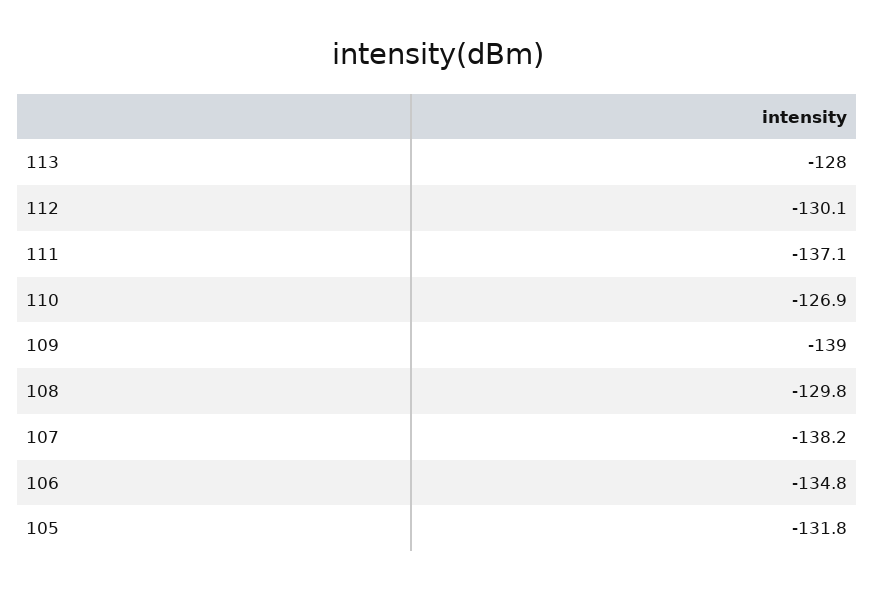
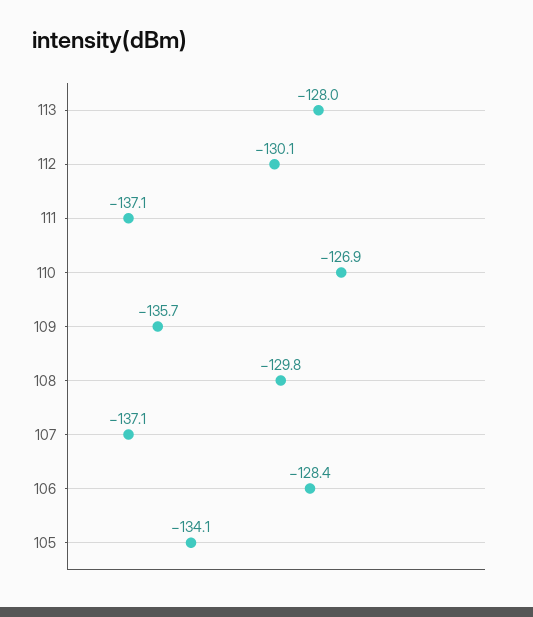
  {
    "113": -128,
    "112": -130.1,
    "111": -137.1,
    "110": -126.9,
-   "109": -139,
+   "109": -135.7,
    "108": -129.8,
-   "107": -138.2,
+   "107": -137.1,
-   "106": -134.8,
+   "106": -128.4,
-   "105": -131.8
+   "105": -134.1
  }

